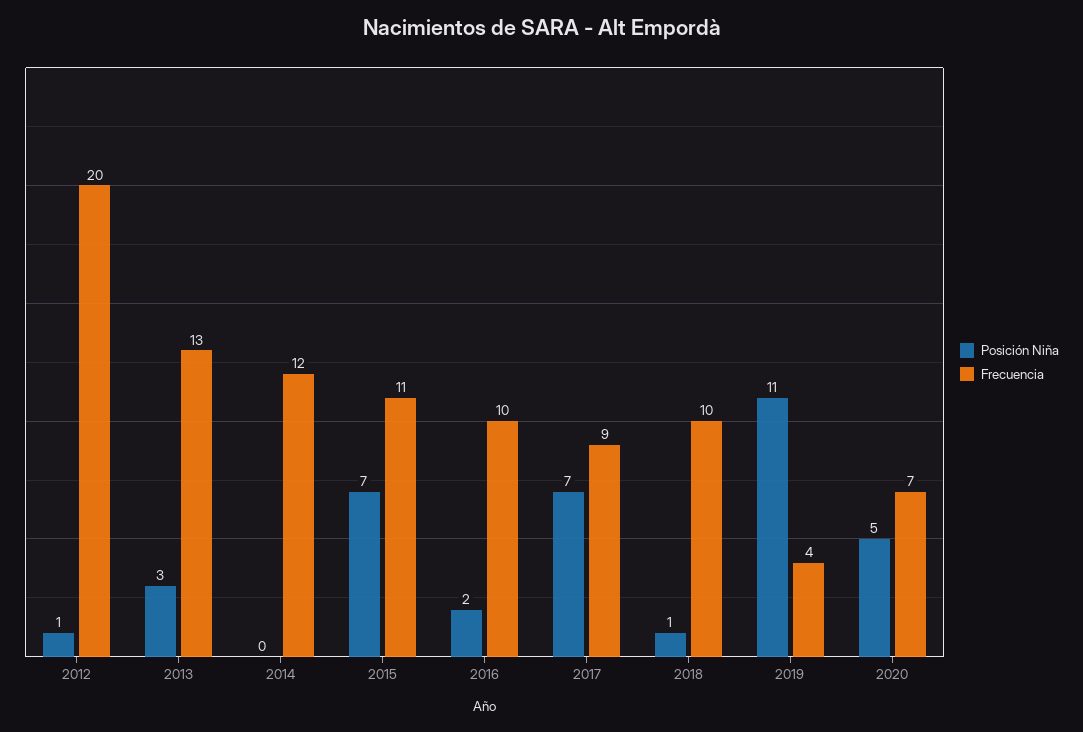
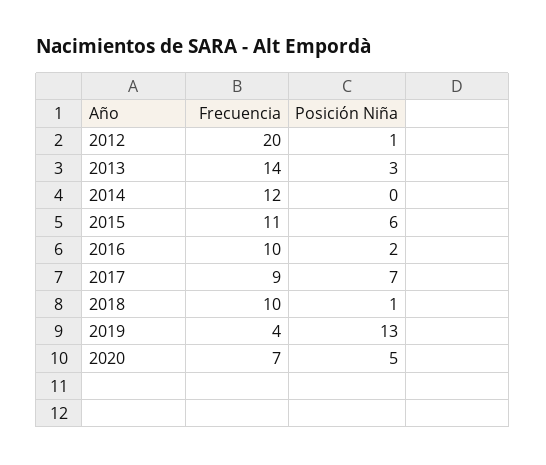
  {
    "Posición Niña": {
      "2012": 1,
      "2013": 3,
      "2014": 0,
-     "2015": 7,
+     "2015": 6,
      "2016": 2,
      "2017": 7,
      "2018": 1,
-     "2019": 11,
+     "2019": 13,
      "2020": 5
    },
    "Frecuencia": {
      "2012": 20,
-     "2013": 13,
+     "2013": 14,
      "2014": 12,
      "2015": 11,
      "2016": 10,
      "2017": 9,
      "2018": 10,
      "2019": 4,
      "2020": 7
    }
  }

